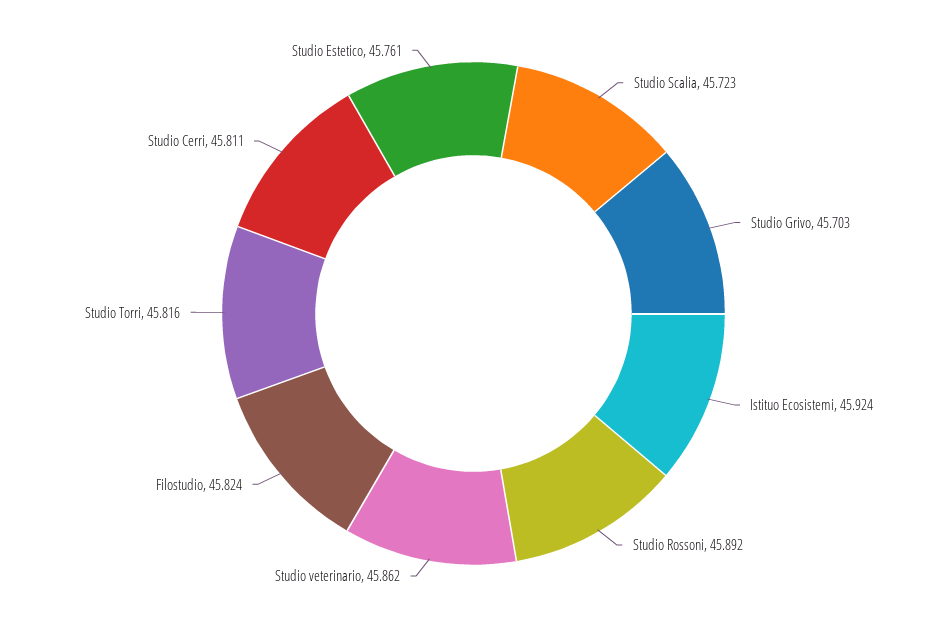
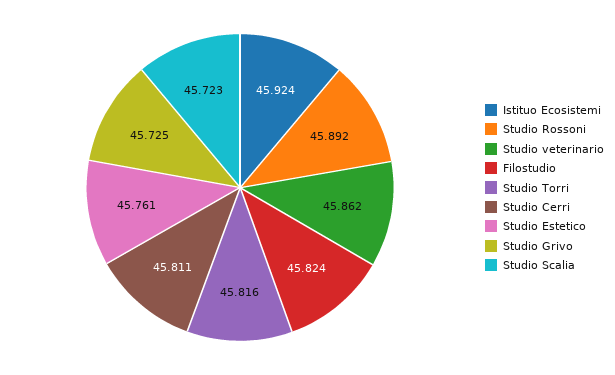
  {
    "Studio Scalia": 45.723,
-   "Studio Grivo": 45.703,
+   "Studio Grivo": 45.725,
    "Istituo Ecosistemi": 45.924,
    "Studio Rossoni": 45.892,
    "Studio veterinario": 45.862,
    "Filostudio": 45.824,
    "Studio Torri": 45.816,
    "Studio Cerri": 45.811,
    "Studio Estetico": 45.761
  }

